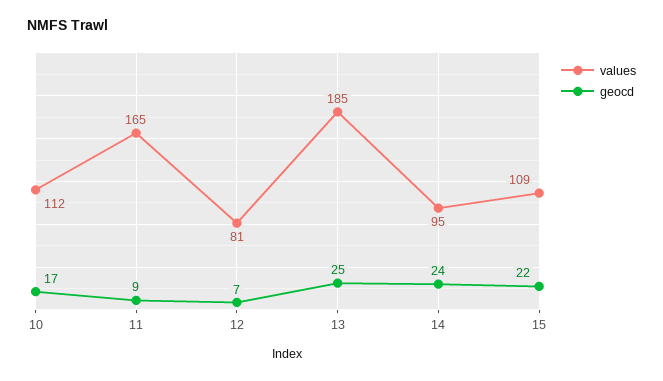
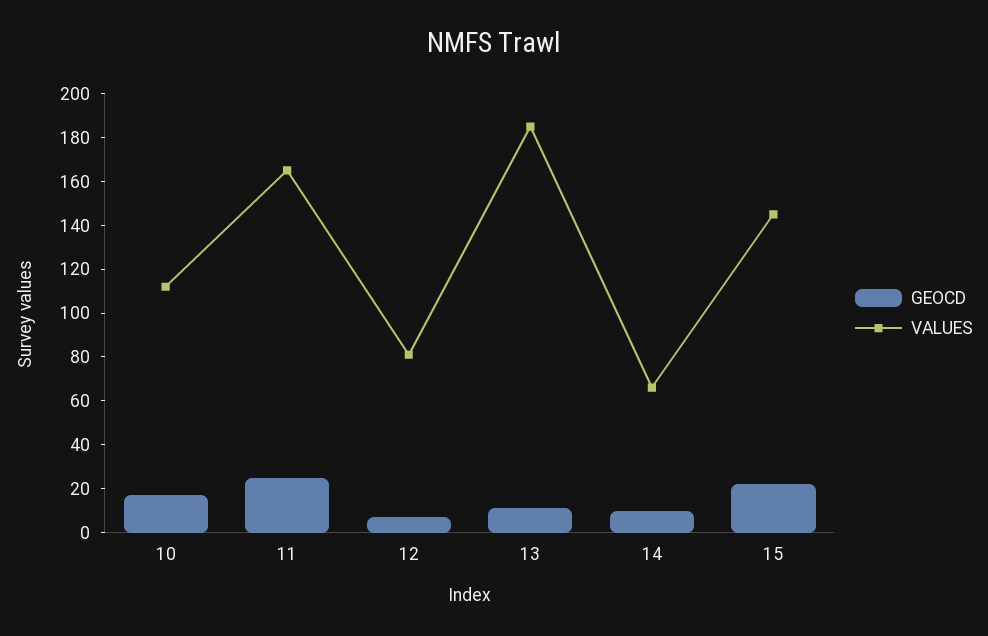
  {
    "values": {
      "10": 112,
      "11": 165,
      "12": 81,
      "13": 185,
-     "14": 95,
+     "14": 65,
-     "15": 109
+     "15": 145
    },
    "geocd": {
      "10": 17,
-     "11": 9,
+     "11": 25,
      "12": 7,
-     "13": 25,
+     "13": 10,
-     "14": 24,
+     "14": 10,
      "15": 22
    }
  }

